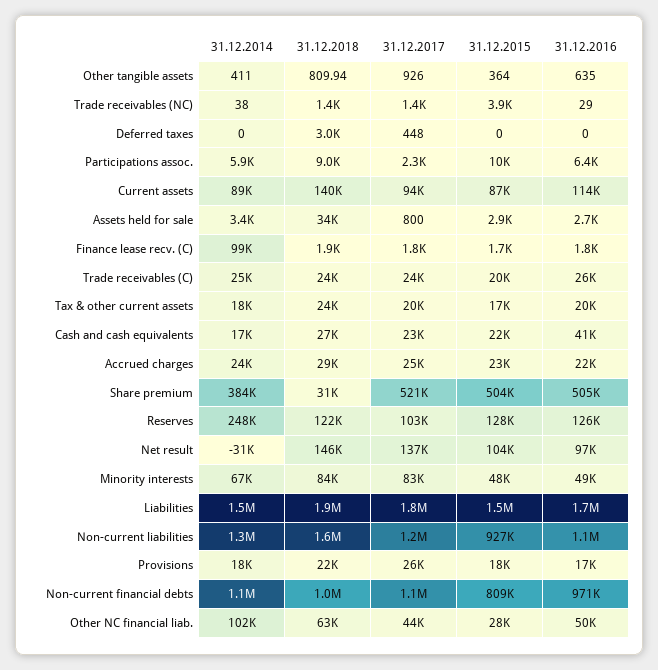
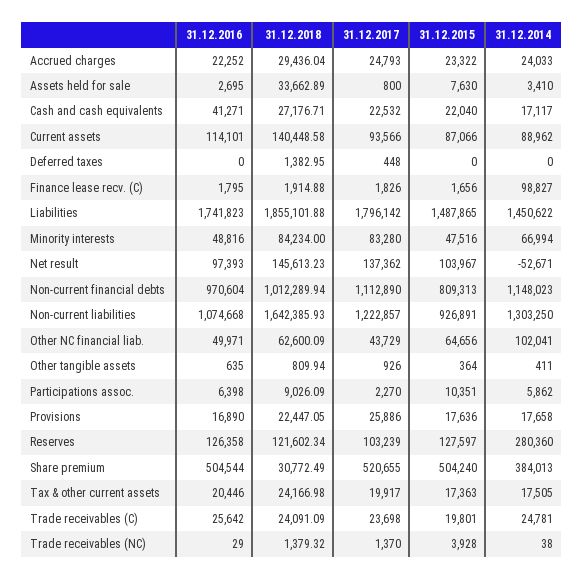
  {
    "31.12.2014": {
      "Other tangible assets": 411,
      "Trade receivables (NC)": 38,
      "Deferred taxes": 0,
      "Participations assoc.": 5862,
      "Current assets": 88962,
      "Assets held for sale": 3410,
      "Finance lease recv. (C)": 98827,
      "Trade receivables (C)": 24781,
      "Tax & other current assets": 17505,
      "Cash and cash equivalents": 17117,
      "Accrued charges": 24033,
      "Share premium": 384013,
-     "Reserves": 248000,
+     "Reserves": 280360,
-     "Net result": -31000,
+     "Net result": -52671,
      "Minority interests": 66994,
      "Liabilities": 1450622,
      "Non-current liabilities": 1303250,
      "Provisions": 17658,
      "Non-current financial debts": 1148023,
      "Other NC financial liab.": 102041
    },
    "31.12.2018": {
      "Other tangible assets": 809.94,
      "Trade receivables (NC)": 1379.32,
-     "Deferred taxes": 3000,
+     "Deferred taxes": 1382.95,
      "Participations assoc.": 9026.09,
      "Current assets": 140448.58,
      "Assets held for sale": 33662.89,
      "Finance lease recv. (C)": 1914.88,
      "Trade receivables (C)": 24091.09,
      "Tax & other current assets": 24166.98,
      "Cash and cash equivalents": 27176.71,
      "Accrued charges": 29436.04,
      "Share premium": 30772.49,
      "Reserves": 121602.34,
      "Net result": 145613.23,
      "Minority interests": 84234,
      "Liabilities": 1855101.88,
      "Non-current liabilities": 1642385.93,
      "Provisions": 22447.05,
      "Non-current financial debts": 1012289.94,
      "Other NC financial liab.": 62600.09
    },
    "31.12.2017": {
      "Other tangible assets": 926,
      "Trade receivables (NC)": 1370,
      "Deferred taxes": 448,
      "Participations assoc.": 2270,
      "Current assets": 93566,
      "Assets held for sale": 800,
      "Finance lease recv. (C)": 1826,
      "Trade receivables (C)": 23698,
      "Tax & other current assets": 19917,
      "Cash and cash equivalents": 22532,
      "Accrued charges": 24793,
      "Share premium": 520655,
      "Reserves": 103239,
      "Net result": 137362,
      "Minority interests": 83280,
      "Liabilities": 1796142,
      "Non-current liabilities": 1222857,
      "Provisions": 25886,
      "Non-current financial debts": 1112890,
      "Other NC financial liab.": 43729
    },
    "31.12.2015": {
      "Other tangible assets": 364,
      "Trade receivables (NC)": 3928,
      "Deferred taxes": 0,
      "Participations assoc.": 10351,
      "Current assets": 87066,
-     "Assets held for sale": 2900,
+     "Assets held for sale": 7630,
      "Finance lease recv. (C)": 1656,
      "Trade receivables (C)": 19801,
      "Tax & other current assets": 17363,
      "Cash and cash equivalents": 22040,
      "Accrued charges": 23322,
      "Share premium": 504240,
      "Reserves": 127597,
      "Net result": 103967,
      "Minority interests": 47516,
      "Liabilities": 1487865,
      "Non-current liabilities": 926891,
      "Provisions": 17636,
      "Non-current financial debts": 809313,
-     "Other NC financial liab.": 28000
+     "Other NC financial liab.": 64656
    },
    "31.12.2016": {
      "Other tangible assets": 635,
      "Trade receivables (NC)": 29,
      "Deferred taxes": 0,
      "Participations assoc.": 6398,
      "Current assets": 114101,
      "Assets held for sale": 2695,
      "Finance lease recv. (C)": 1795,
      "Trade receivables (C)": 25642,
      "Tax & other current assets": 20446,
      "Cash and cash equivalents": 41271,
      "Accrued charges": 22252,
      "Share premium": 504544,
      "Reserves": 126358,
      "Net result": 97393,
      "Minority interests": 48816,
      "Liabilities": 1741823,
      "Non-current liabilities": 1074668,
      "Provisions": 16890,
      "Non-current financial debts": 970604,
      "Other NC financial liab.": 49971
    }
  }

